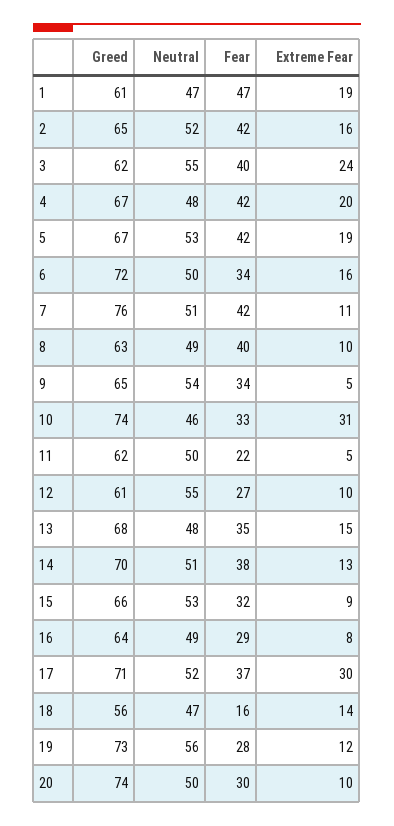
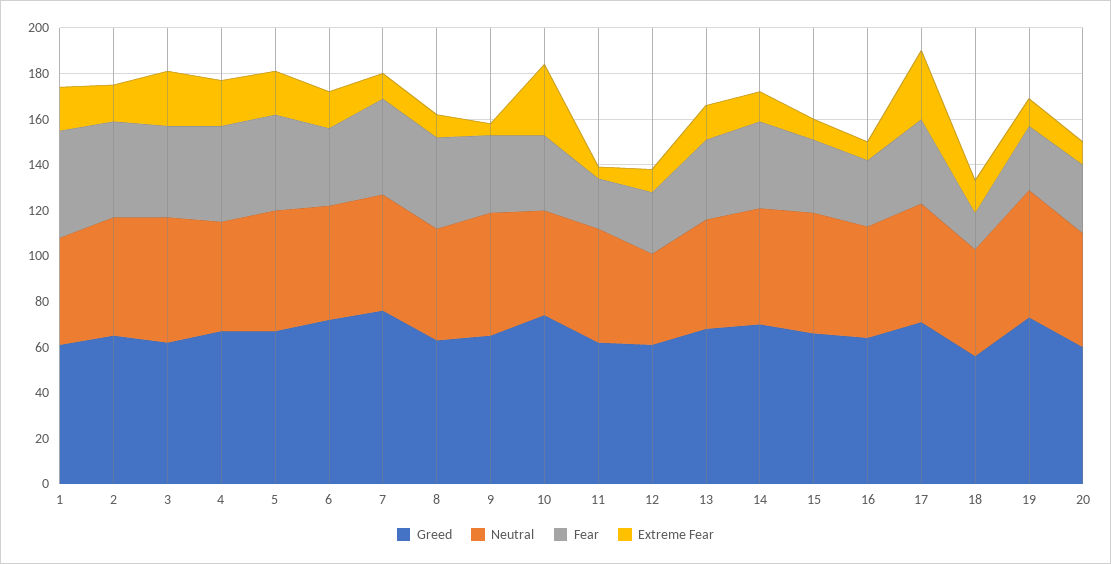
  {
    "Greed": {
      "1": 61,
      "2": 65,
      "3": 62,
      "4": 67,
      "5": 67,
      "6": 72,
      "7": 76,
      "8": 63,
      "9": 65,
      "10": 74,
      "11": 62,
      "12": 61,
      "13": 68,
      "14": 70,
      "15": 66,
      "16": 64,
      "17": 71,
      "18": 56,
      "19": 73,
-     "20": 74
+     "20": 60
    },
    "Neutral": {
      "1": 47,
      "2": 52,
      "3": 55,
      "4": 48,
      "5": 53,
      "6": 50,
      "7": 51,
      "8": 49,
      "9": 54,
      "10": 46,
      "11": 50,
-     "12": 55,
+     "12": 40,
      "13": 48,
      "14": 51,
      "15": 53,
      "16": 49,
      "17": 52,
      "18": 47,
      "19": 56,
      "20": 50
    },
    "Fear": {
      "1": 47,
      "2": 42,
      "3": 40,
      "4": 42,
      "5": 42,
      "6": 34,
      "7": 42,
      "8": 40,
      "9": 34,
      "10": 33,
      "11": 22,
      "12": 27,
      "13": 35,
      "14": 38,
      "15": 32,
      "16": 29,
      "17": 37,
      "18": 16,
      "19": 28,
      "20": 30
    },
    "Extreme Fear": {
      "1": 19,
      "2": 16,
      "3": 24,
      "4": 20,
      "5": 19,
      "6": 16,
      "7": 11,
      "8": 10,
      "9": 5,
      "10": 31,
      "11": 5,
      "12": 10,
      "13": 15,
      "14": 13,
      "15": 9,
      "16": 8,
      "17": 30,
      "18": 14,
      "19": 12,
      "20": 10
    }
  }

